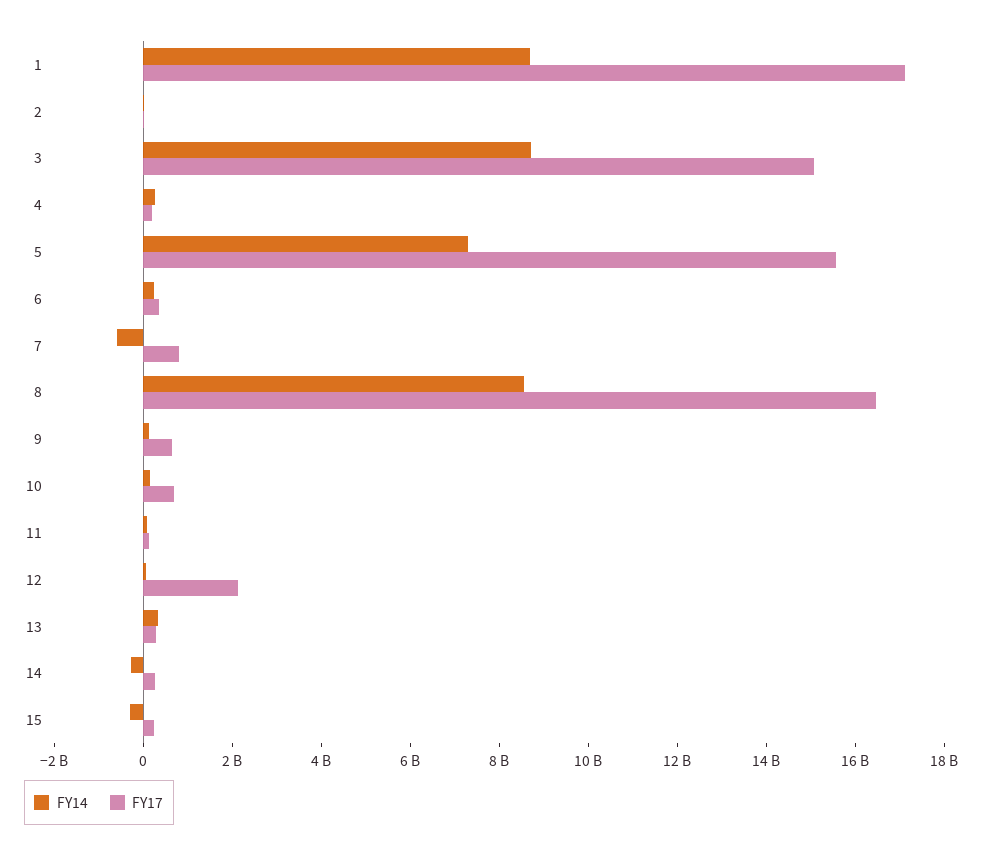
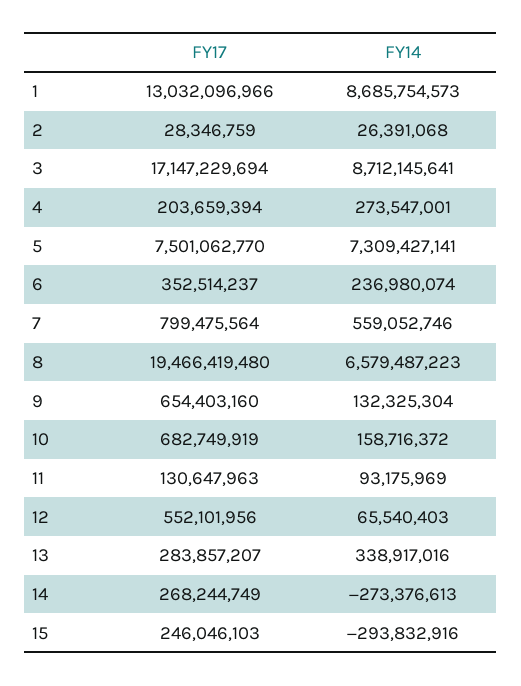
  {
    "FY14": {
      "1": 8685754573,
      "2": 26391068,
      "3": 8712145641,
      "4": 273547001,
      "5": 7309427141,
      "6": 236980074,
-     "7": -500000000,
+     "7": 559052746,
-     "8": 8500000000,
+     "8": 6579487223,
      "9": 132325304,
      "10": 158716372,
      "11": 93175969,
      "12": 65540403,
      "13": 338917016,
      "14": -273376613,
      "15": -293832916
    },
    "FY17": {
-     "1": 17000000000,
+     "1": 13032096966,
      "2": 28346759,
-     "3": 15000000000,
+     "3": 17147229694,
      "4": 203659394,
-     "5": 15500000000,
+     "5": 7501062770,
      "6": 352514237,
      "7": 799475564,
-     "8": 16500000000,
+     "8": 19466419480,
      "9": 654403160,
      "10": 682749919,
      "11": 130647963,
-     "12": 2000000000,
+     "12": 552101956,
      "13": 283857207,
      "14": 268244749,
      "15": 246046103
    }
  }

